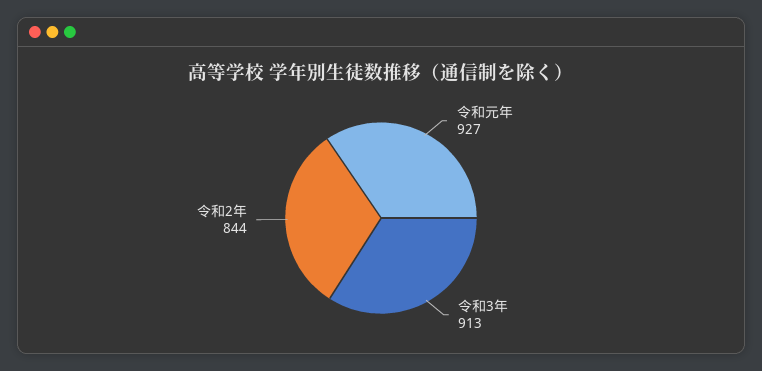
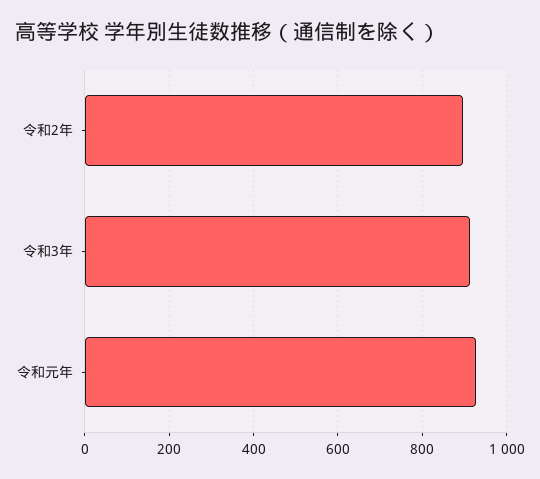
  {
    "令和元年": 927,
    "令和3年": 913,
-   "令和2年": 844
+   "令和2年": 900
  }

